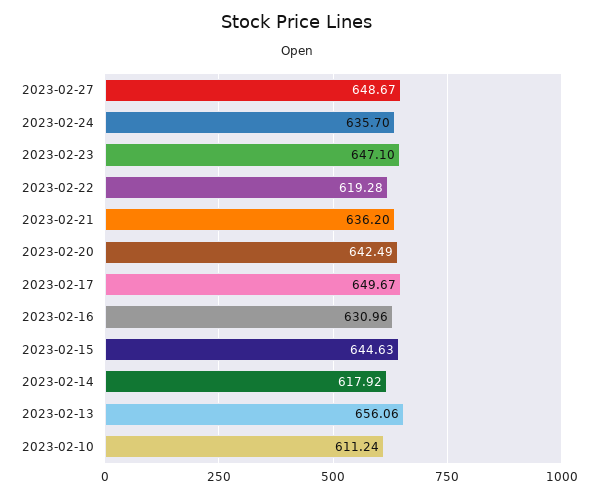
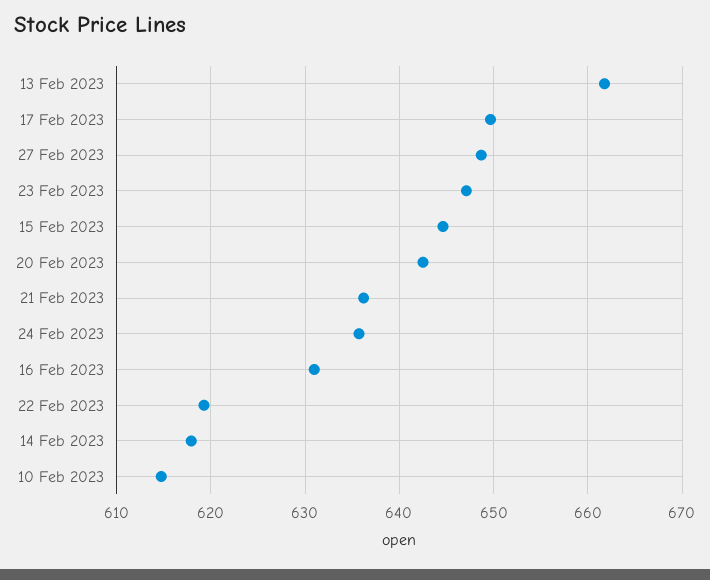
  {
    "2023-02-27": 648.67,
    "2023-02-24": 635.7,
    "2023-02-23": 647.1,
    "2023-02-22": 619.28,
    "2023-02-21": 636.2,
    "2023-02-20": 642.49,
    "2023-02-17": 649.67,
    "2023-02-16": 630.96,
    "2023-02-15": 644.63,
    "2023-02-14": 617.92,
-   "2023-02-13": 656.06,
+   "2023-02-13": 662,
-   "2023-02-10": 611.24
+   "2023-02-10": 615
  }

